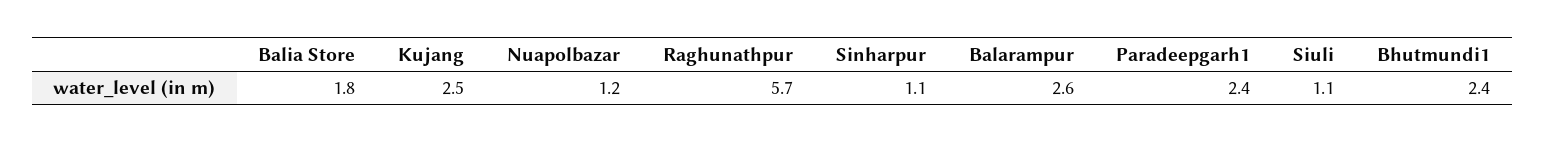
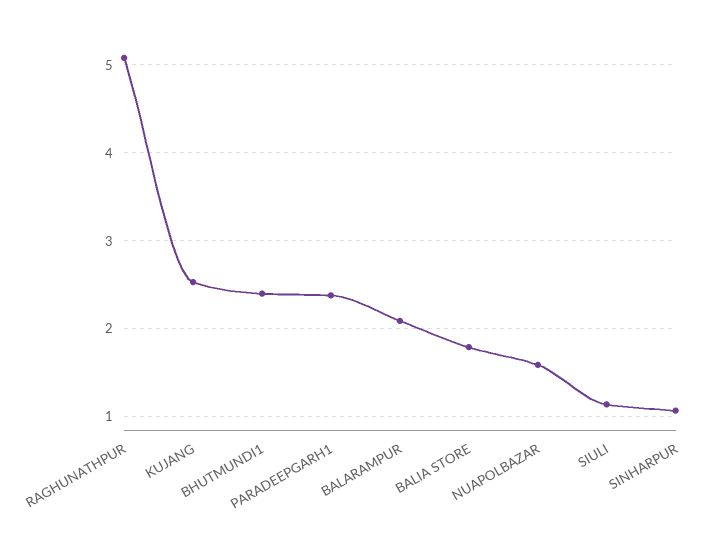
  {
    "Balia Store": 1.8,
    "Kujang": 2.5,
-   "Nuapolbazar": 1.2,
+   "Nuapolbazar": 1.6,
-   "Raghunathpur": 5.7,
+   "Raghunathpur": 5.1,
    "Sinharpur": 1.1,
-   "Balarampur": 2.6,
+   "Balarampur": 2.1,
    "Paradeepgarh1": 2.4,
    "Siuli": 1.1,
    "Bhutmundi1": 2.4
  }

